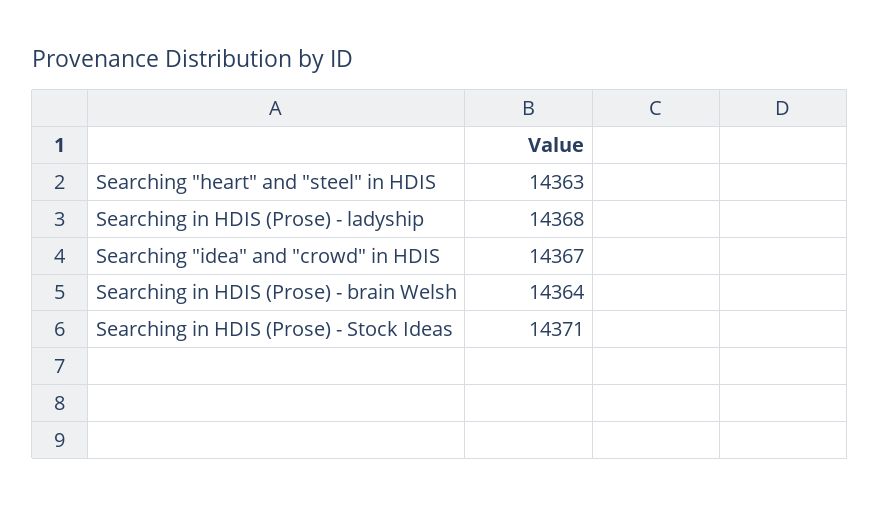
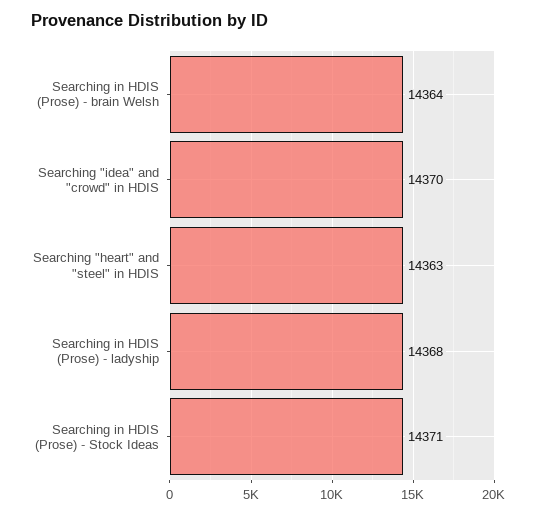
  {
    "Searching \"heart\" and \"steel\" in HDIS": 14363,
    "Searching in HDIS (Prose) - ladyship": 14368,
-   "Searching \"idea\" and \"crowd\" in HDIS": 14367,
+   "Searching \"idea\" and \"crowd\" in HDIS": 14370,
    "Searching in HDIS (Prose) - brain Welsh": 14364,
    "Searching in HDIS (Prose) - Stock Ideas": 14371
  }

